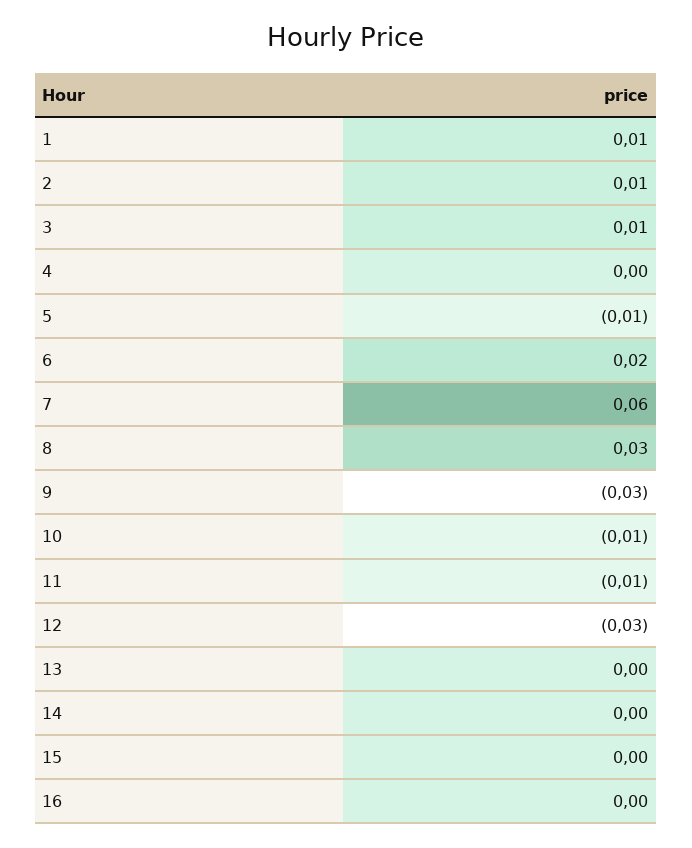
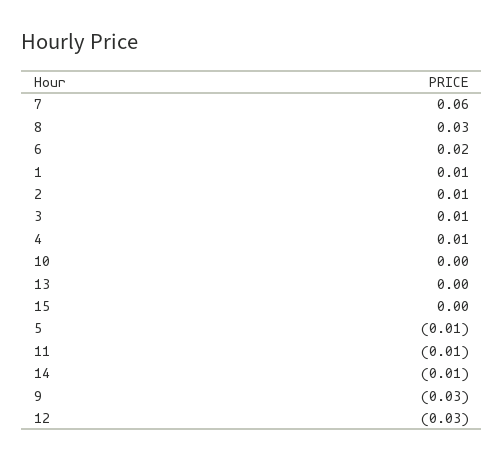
  {
    "1": 0.01,
    "2": 0.01,
    "3": 0.01,
-   "4": 0,
+   "4": 0.01,
    "5": -0.01,
    "6": 0.02,
    "7": 0.06,
    "8": 0.03,
    "9": -0.03,
-   "10": -0.01,
+   "10": 0,
    "11": -0.01,
    "12": -0.03,
    "13": 0,
-   "14": 0,
+   "14": -0.01,
-   "15": 0,
+   "15": 0
-   "16": 0
  }

